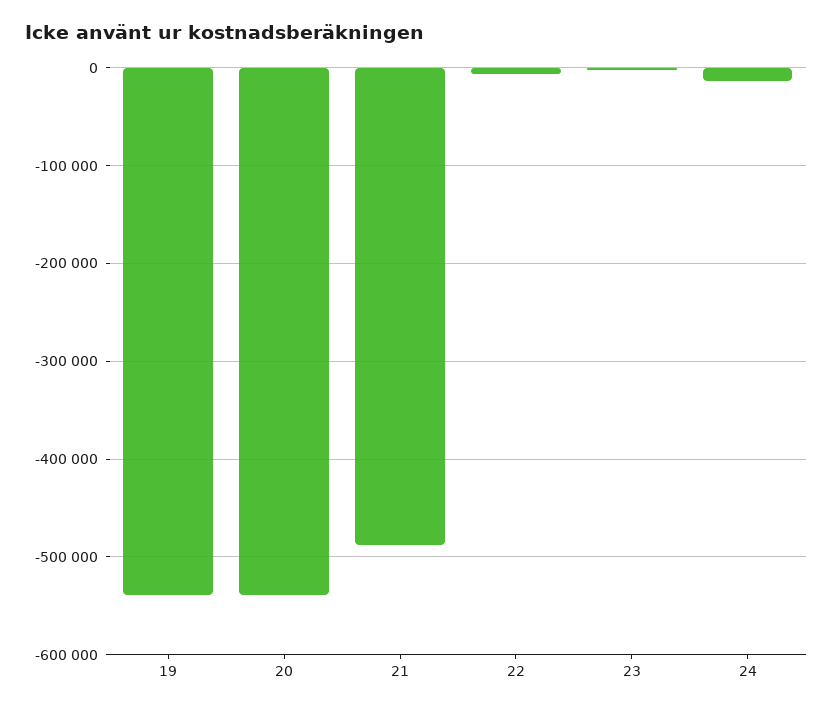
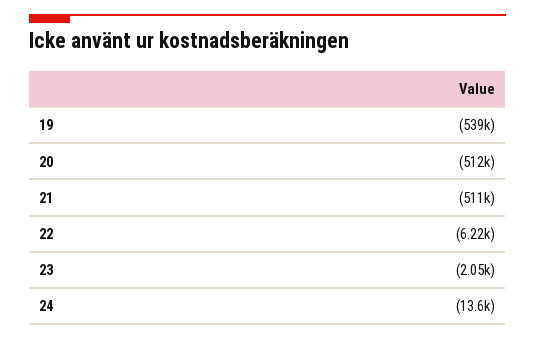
  {
    "19": -539000,
-   "20": -540000,
+   "20": -512000,
-   "21": -490000,
+   "21": -511000,
    "22": -6220,
    "23": -2050,
    "24": -13600
  }

